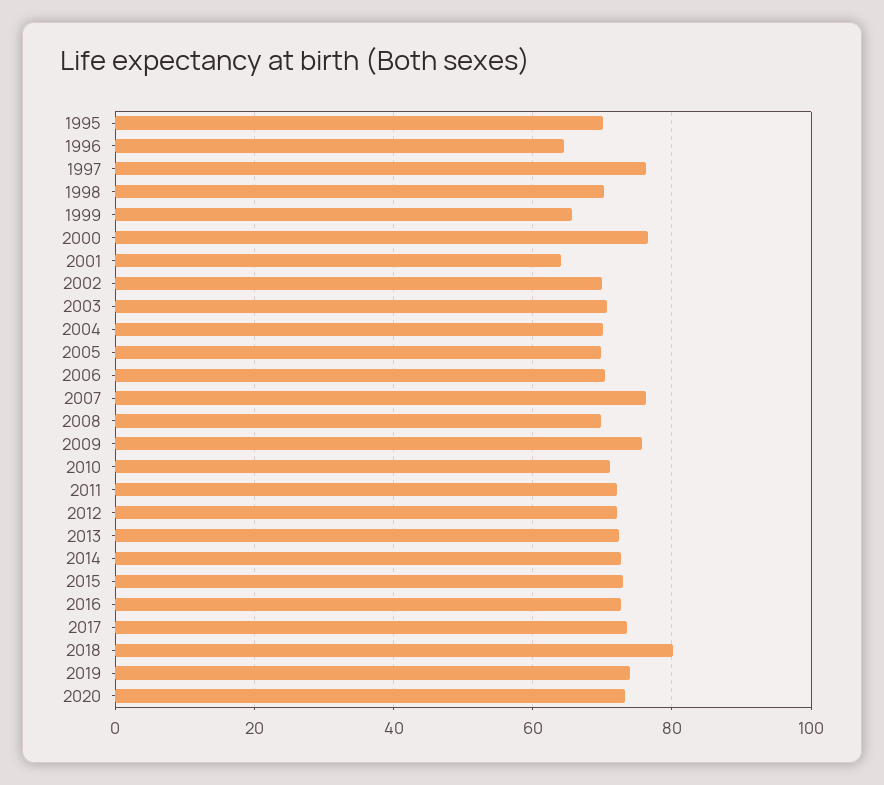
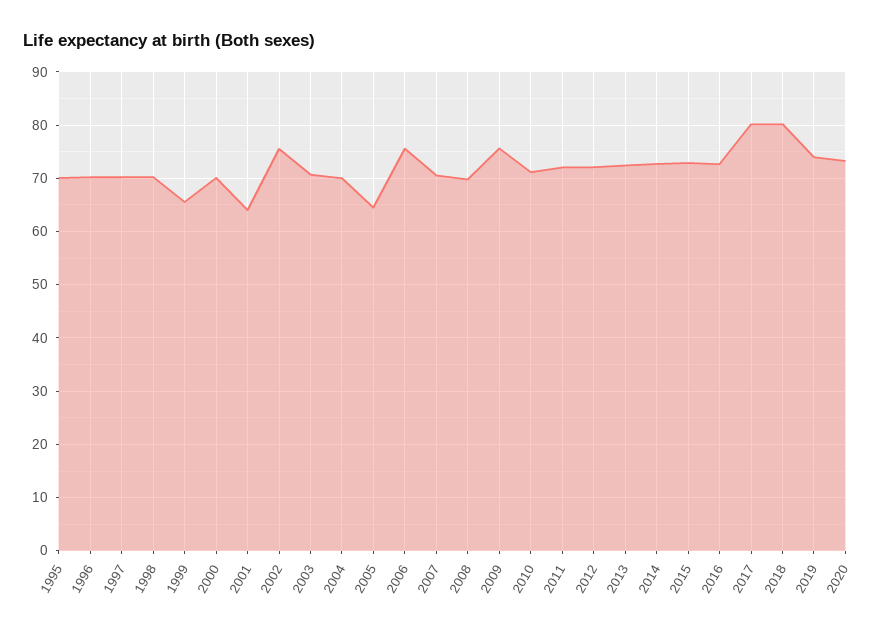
  {
    "1995": 70,
-   "1996": 64,
+   "1996": 70,
-   "1997": 76,
+   "1997": 70,
    "1998": 70,
    "1999": 66,
-   "2000": 76,
+   "2000": 70,
    "2001": 64,
-   "2002": 70,
+   "2002": 76,
    "2003": 70,
    "2004": 70,
-   "2005": 70,
+   "2005": 64,
-   "2006": 70,
+   "2006": 76,
-   "2007": 76,
+   "2007": 70,
    "2008": 70,
    "2009": 76,
    "2010": 72,
    "2011": 72,
    "2012": 72,
    "2013": 72,
    "2014": 72,
    "2015": 72,
    "2016": 72,
-   "2017": 74,
+   "2017": 80,
    "2018": 80,
    "2019": 74,
    "2020": 74
  }

